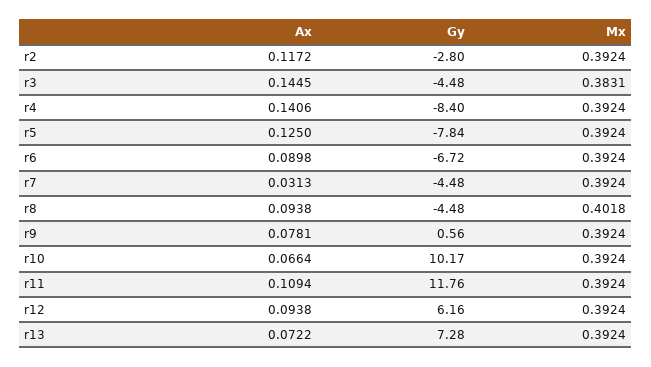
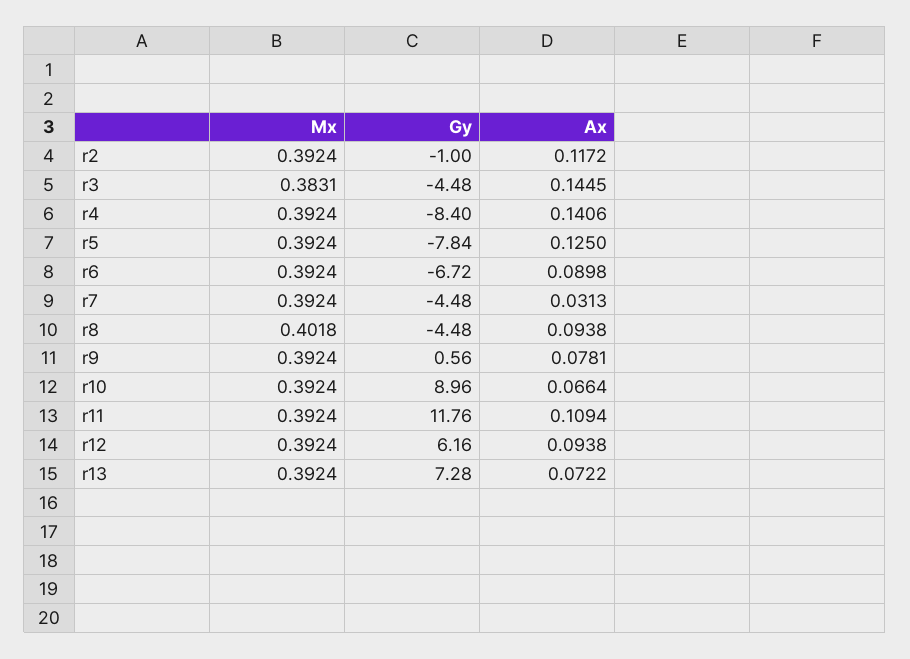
  {
    "Ax": {
      "r2": 0.1172,
      "r3": 0.1445,
      "r4": 0.1406,
      "r5": 0.125,
      "r6": 0.0898,
      "r7": 0.0313,
      "r8": 0.0938,
      "r9": 0.0781,
      "r10": 0.0664,
      "r11": 0.1094,
      "r12": 0.0938,
      "r13": 0.0722
    },
    "Gy": {
-     "r2": -2.8,
+     "r2": -1,
      "r3": -4.48,
      "r4": -8.4,
      "r5": -7.84,
      "r6": -6.72,
      "r7": -4.48,
      "r8": -4.48,
      "r9": 0.56,
-     "r10": 10.17,
+     "r10": 8.96,
      "r11": 11.76,
      "r12": 6.16,
      "r13": 7.28
    },
    "Mx": {
      "r2": 0.3924,
      "r3": 0.3831,
      "r4": 0.3924,
      "r5": 0.3924,
      "r6": 0.3924,
      "r7": 0.3924,
      "r8": 0.4018,
      "r9": 0.3924,
      "r10": 0.3924,
      "r11": 0.3924,
      "r12": 0.3924,
      "r13": 0.3924
    }
  }

